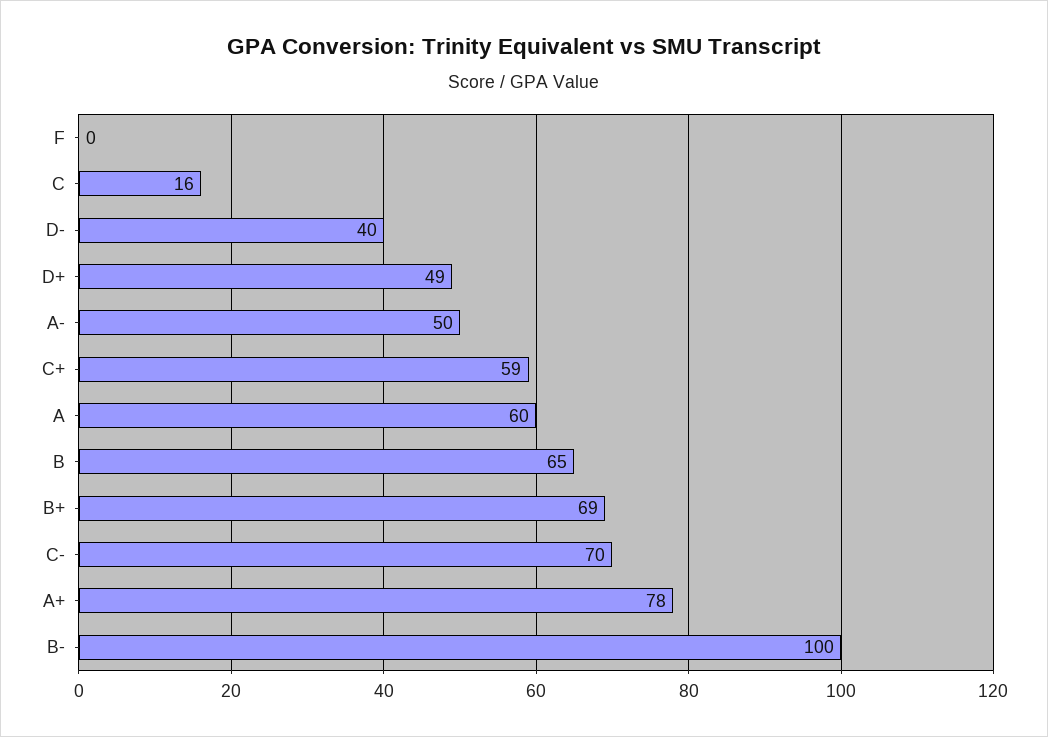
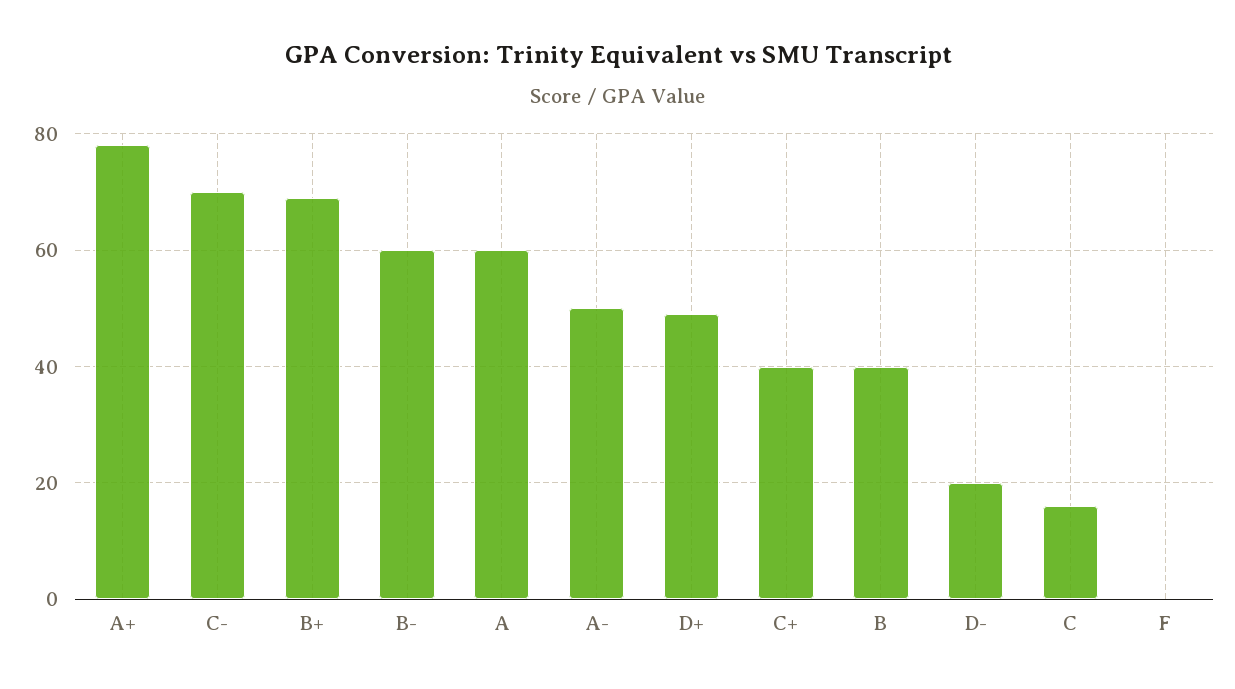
  {
    "F": 0,
    "C": 16,
-   "D-": 40,
+   "D-": 20,
    "D+": 49,
    "A-": 50,
-   "C+": 59,
+   "C+": 40,
    "A": 60,
-   "B": 65,
+   "B": 40,
    "B+": 69,
    "C-": 70,
    "A+": 78,
-   "B-": 100
+   "B-": 60
  }

